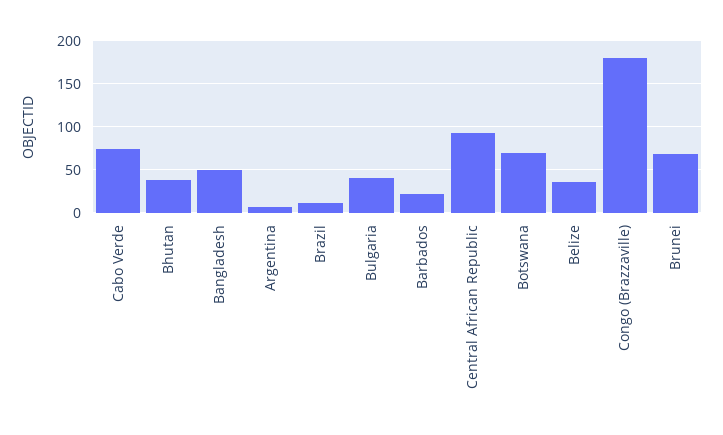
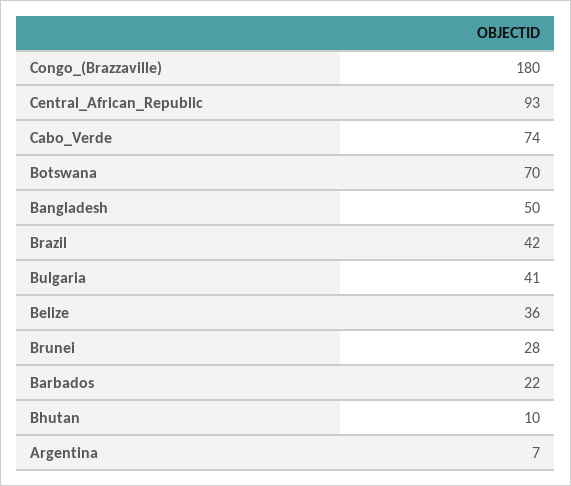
  {
    "Cabo Verde": 74,
-   "Bhutan": 40,
+   "Bhutan": 10,
    "Bangladesh": 50,
    "Argentina": 7,
-   "Brazil": 10,
+   "Brazil": 42,
    "Bulgaria": 41,
    "Barbados": 22,
    "Central African Republic": 93,
    "Botswana": 70,
    "Belize": 36,
    "Congo (Brazzaville)": 180,
-   "Brunei": 70
+   "Brunei": 28
  }

